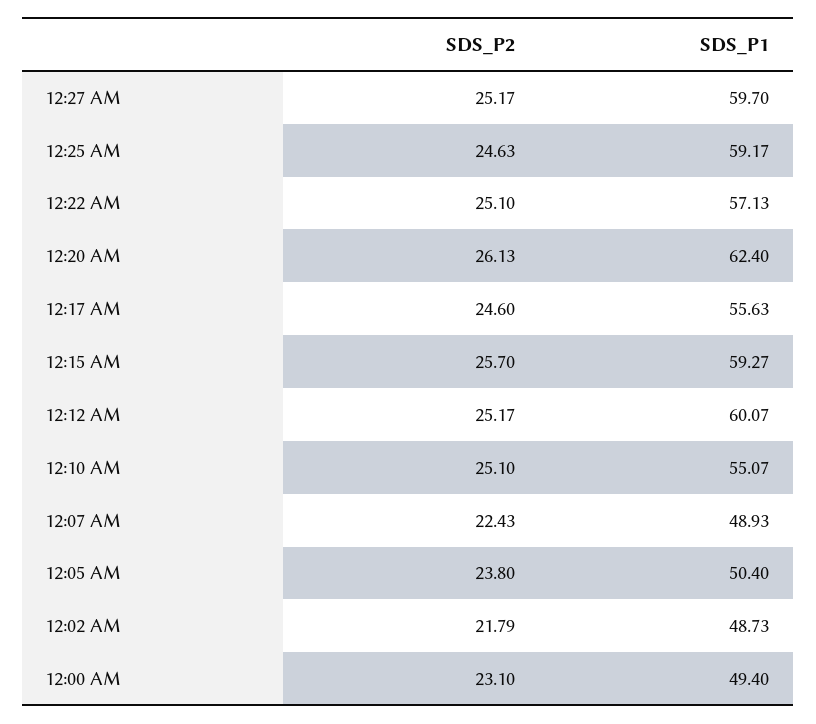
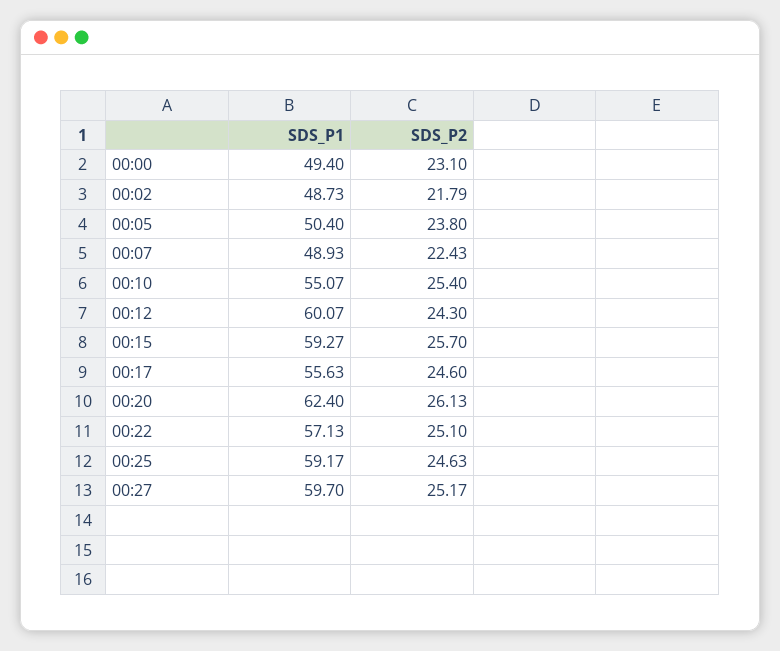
  {
    "SDS_P2": {
      "12:27 AM": 25.17,
      "12:25 AM": 24.63,
      "12:22 AM": 25.1,
      "12:20 AM": 26.13,
      "12:17 AM": 24.6,
      "12:15 AM": 25.7,
-     "12:12 AM": 25.17,
+     "12:12 AM": 24.3,
-     "12:10 AM": 25.1,
+     "12:10 AM": 25.4,
      "12:07 AM": 22.43,
      "12:05 AM": 23.8,
      "12:02 AM": 21.79,
      "12:00 AM": 23.1
    },
    "SDS_P1": {
      "12:27 AM": 59.7,
      "12:25 AM": 59.17,
      "12:22 AM": 57.13,
      "12:20 AM": 62.4,
      "12:17 AM": 55.63,
      "12:15 AM": 59.27,
      "12:12 AM": 60.07,
      "12:10 AM": 55.07,
      "12:07 AM": 48.93,
      "12:05 AM": 50.4,
      "12:02 AM": 48.73,
      "12:00 AM": 49.4
    }
  }

